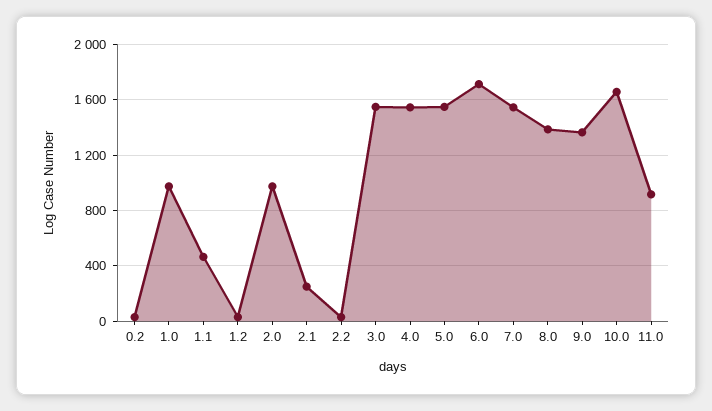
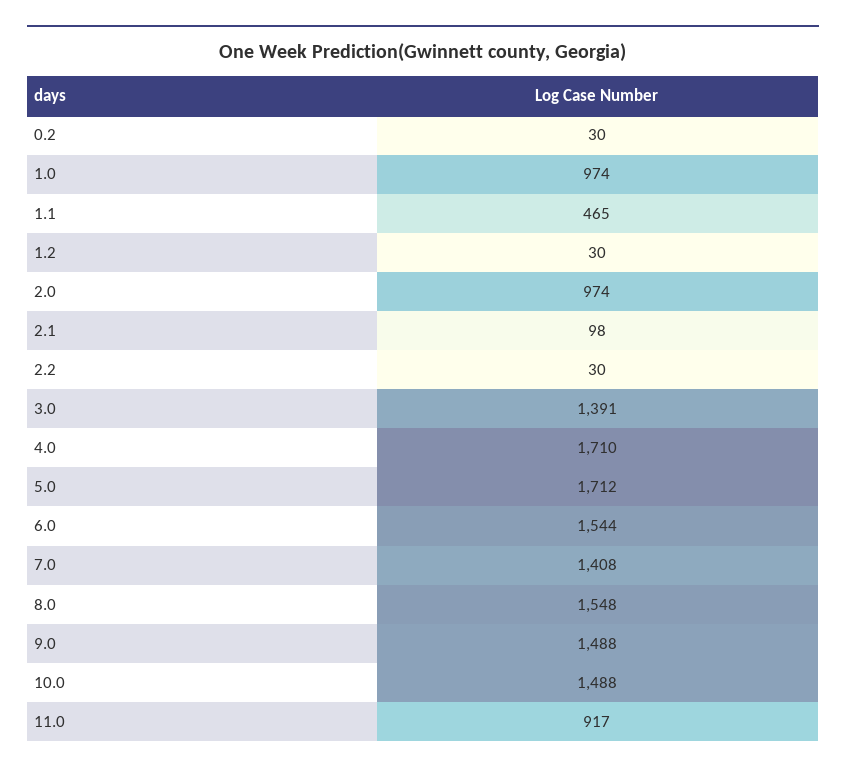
  {
    "0.2": 30,
    "1.0": 974,
    "1.1": 465,
    "1.2": 30,
    "2.0": 974,
-   "2.1": 250,
+   "2.1": 98,
    "2.2": 30,
-   "3.0": 1550,
+   "3.0": 1391,
-   "4.0": 1550,
+   "4.0": 1710,
-   "5.0": 1550,
+   "5.0": 1712,
-   "6.0": 1700,
+   "6.0": 1544,
-   "7.0": 1550,
+   "7.0": 1408,
-   "8.0": 1400,
+   "8.0": 1548,
-   "9.0": 1350,
+   "9.0": 1488,
-   "10.0": 1650,
+   "10.0": 1488,
    "11.0": 917
  }

